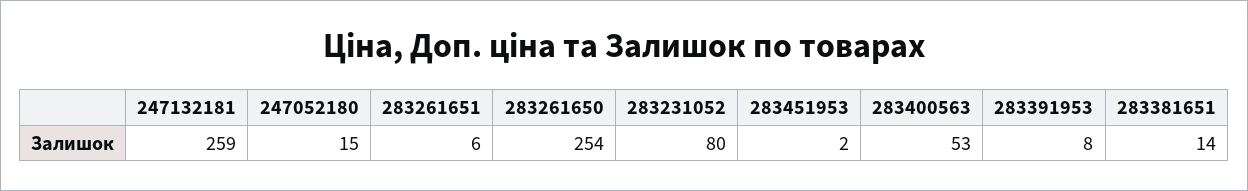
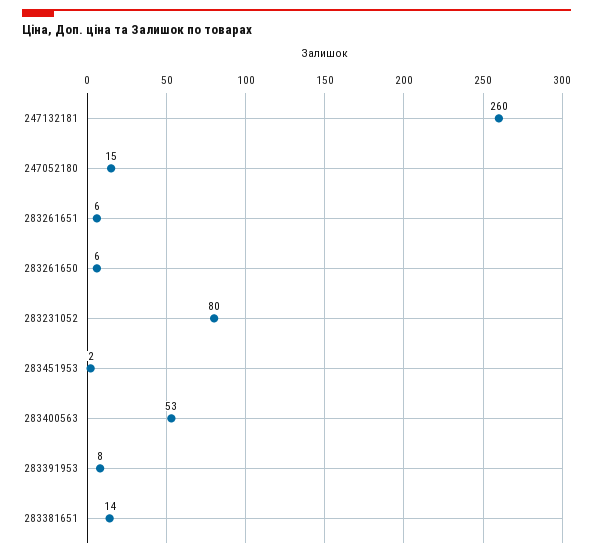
  {
-   "247132181": 259,
+   "247132181": 260,
    "247052180": 15,
    "283261651": 6,
-   "283261650": 254,
+   "283261650": 6,
    "283231052": 80,
    "283451953": 2,
    "283400563": 53,
    "283391953": 8,
    "283381651": 14
  }

